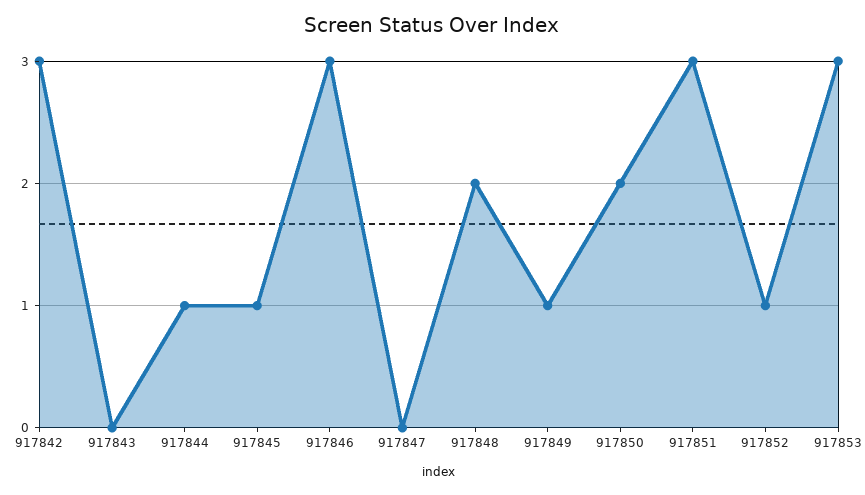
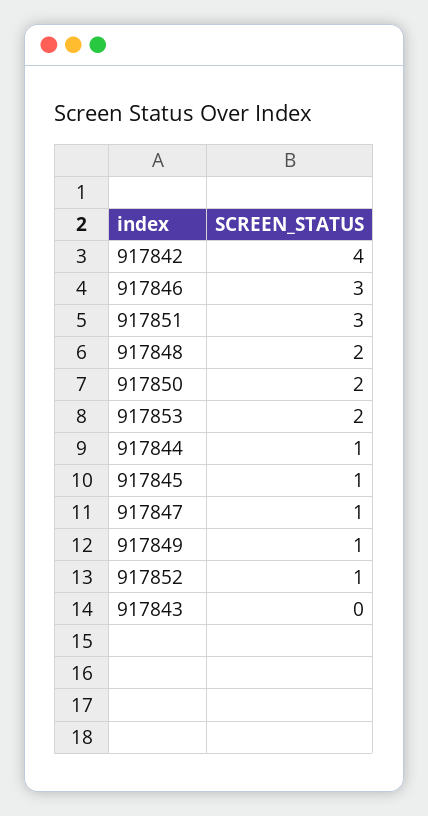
  {
-   "917842": 3,
+   "917842": 4,
    "917843": 0,
    "917844": 1,
    "917845": 1,
    "917846": 3,
-   "917847": 0,
+   "917847": 1,
    "917848": 2,
    "917849": 1,
    "917850": 2,
    "917851": 3,
    "917852": 1,
-   "917853": 3
+   "917853": 2
  }

